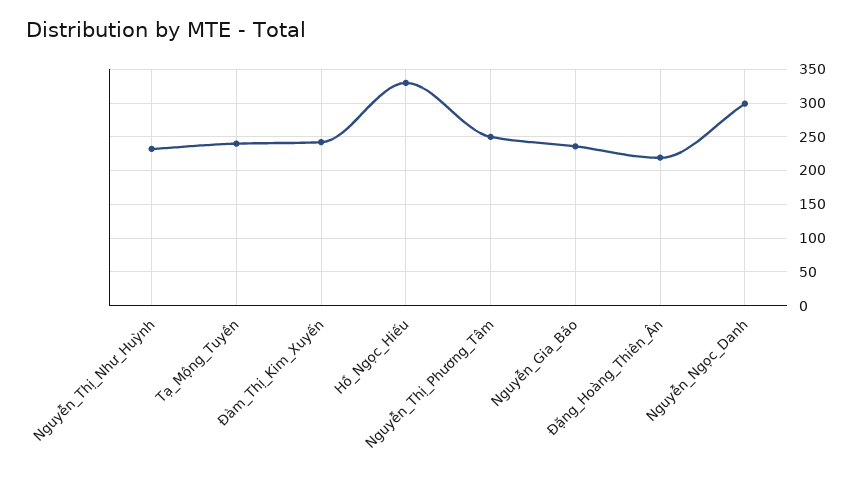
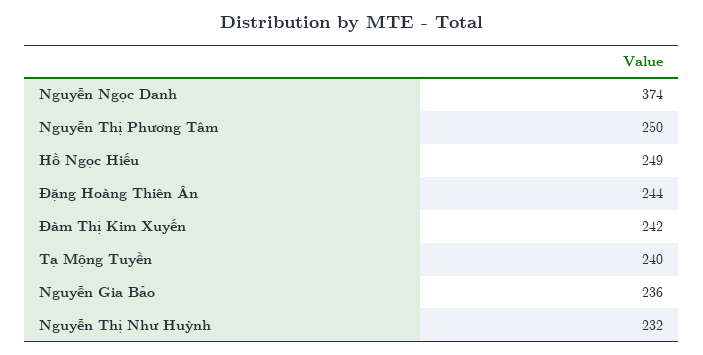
  {
    "Nguyễn_Thị_Như_Huỳnh": 232,
    "Tạ_Mộng_Tuyền": 240,
    "Đàm_Thị_Kim_Xuyến": 242,
-   "Hồ_Ngọc_Hiếu": 330,
+   "Hồ_Ngọc_Hiếu": 249,
    "Nguyễn_Thị_Phương_Tâm": 250,
    "Nguyễn_Gia_Bảo": 236,
-   "Đặng_Hoàng_Thiên_Ân": 220,
+   "Đặng_Hoàng_Thiên_Ân": 244,
-   "Nguyễn_Ngọc_Danh": 300
+   "Nguyễn_Ngọc_Danh": 374
  }

